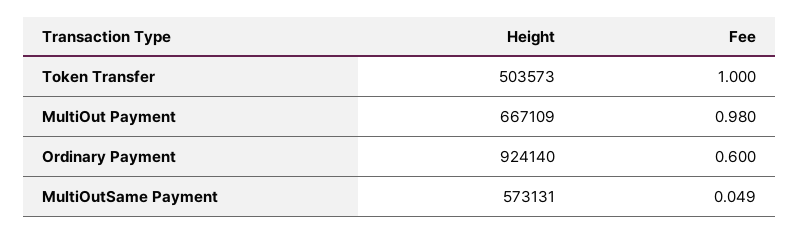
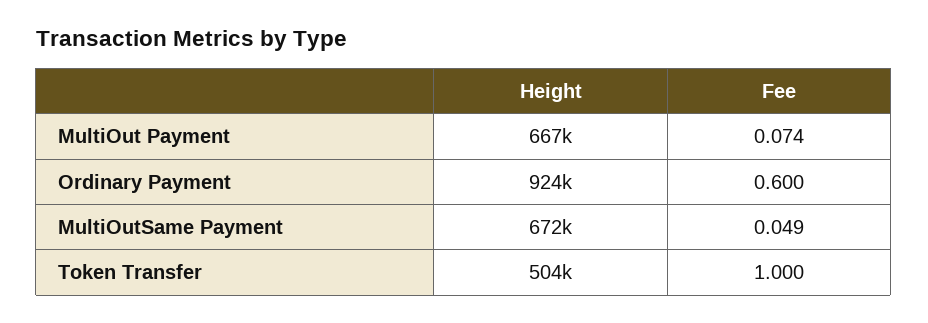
  {
    "Height": {
      "Token Transfer": 503573,
      "MultiOut Payment": 667109,
      "Ordinary Payment": 924140,
-     "MultiOutSame Payment": 573131
+     "MultiOutSame Payment": 672000
    },
    "Fee": {
      "Token Transfer": 1,
-     "MultiOut Payment": 0.98,
+     "MultiOut Payment": 0.074,
      "Ordinary Payment": 0.6,
      "MultiOutSame Payment": 0.049
    }
  }

